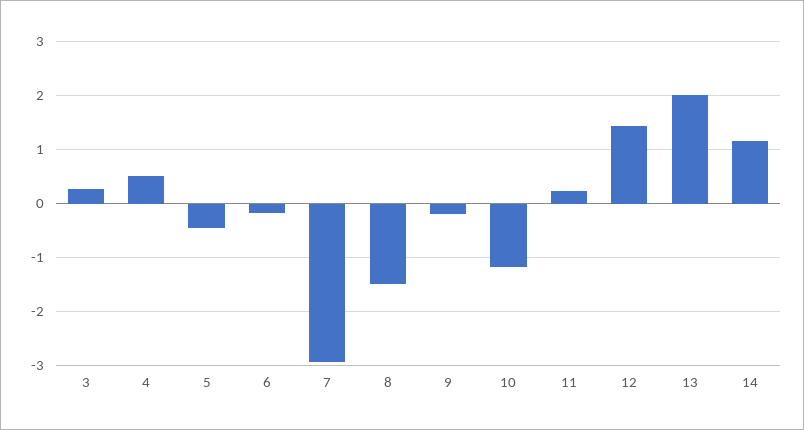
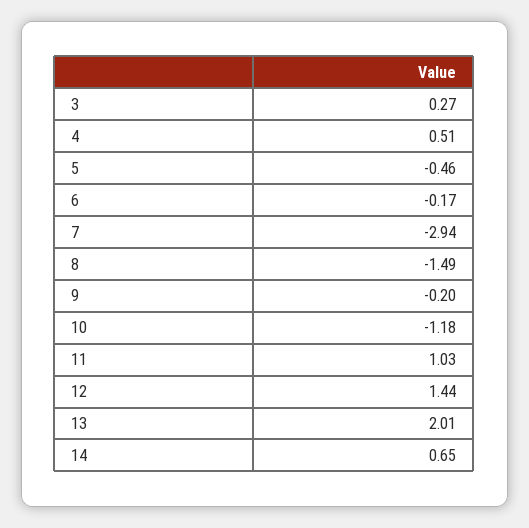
  {
    "3": 0.27,
    "4": 0.51,
    "5": -0.46,
    "6": -0.17,
    "7": -2.94,
    "8": -1.49,
    "9": -0.2,
    "10": -1.18,
-   "11": 0.2,
+   "11": 1.03,
    "12": 1.44,
    "13": 2.01,
-   "14": 1.2
+   "14": 0.65
  }

